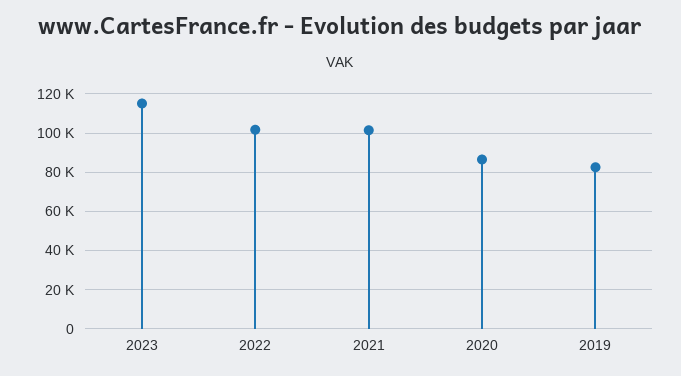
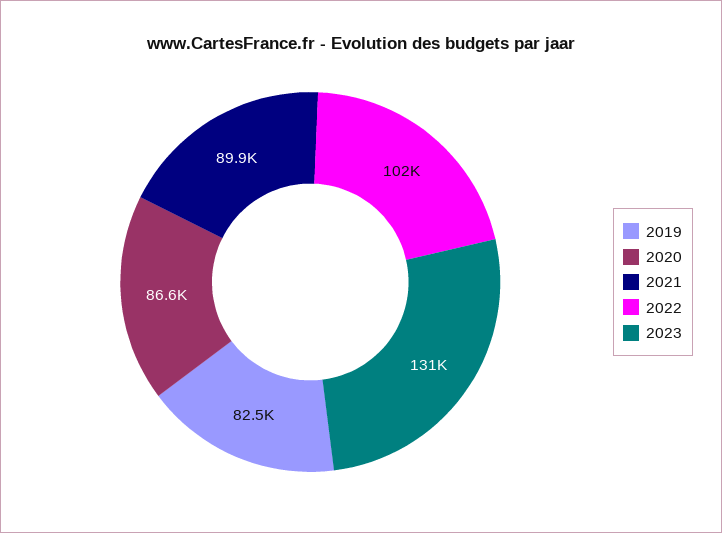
  {
-   "2023": 115000,
+   "2023": 131000,
    "2022": 102000,
-   "2021": 100000,
+   "2021": 89900,
    "2020": 86600,
    "2019": 82500
  }

